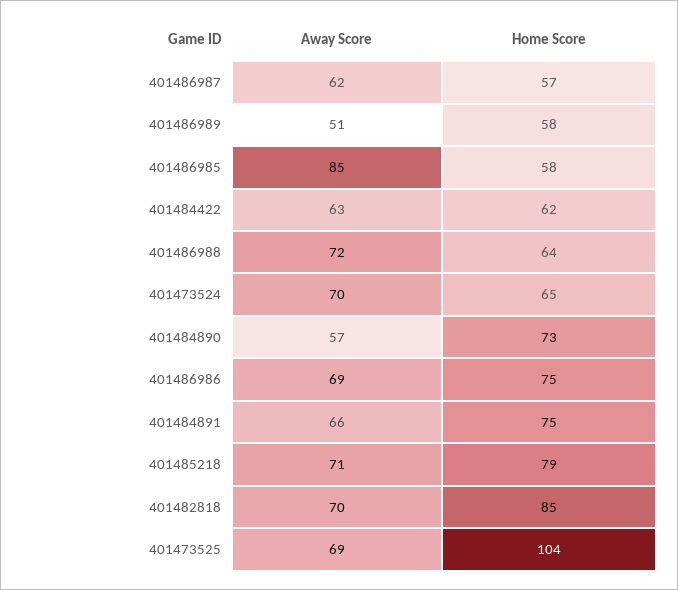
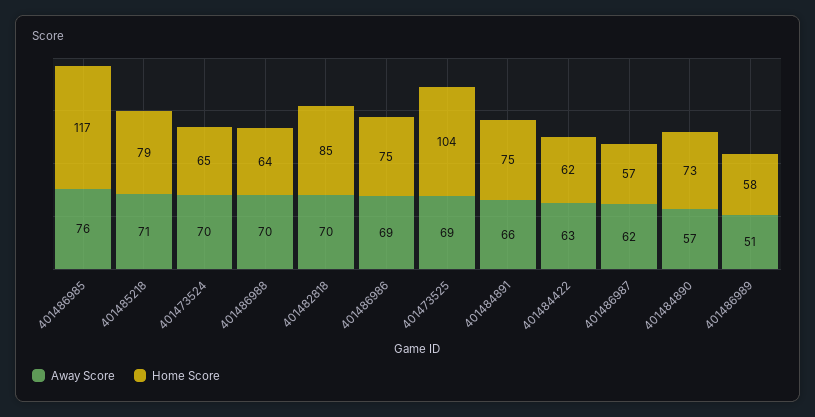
  {
    "Away Score": {
      "401486987": 62,
      "401486989": 51,
-     "401486985": 85,
+     "401486985": 76,
      "401484422": 63,
-     "401486988": 72,
+     "401486988": 70,
      "401473524": 70,
      "401484890": 57,
      "401486986": 69,
      "401484891": 66,
      "401485218": 71,
      "401482818": 70,
      "401473525": 69
    },
    "Home Score": {
      "401486987": 57,
      "401486989": 58,
-     "401486985": 58,
+     "401486985": 117,
      "401484422": 62,
      "401486988": 64,
      "401473524": 65,
      "401484890": 73,
      "401486986": 75,
      "401484891": 75,
      "401485218": 79,
      "401482818": 85,
      "401473525": 104
    }
  }

